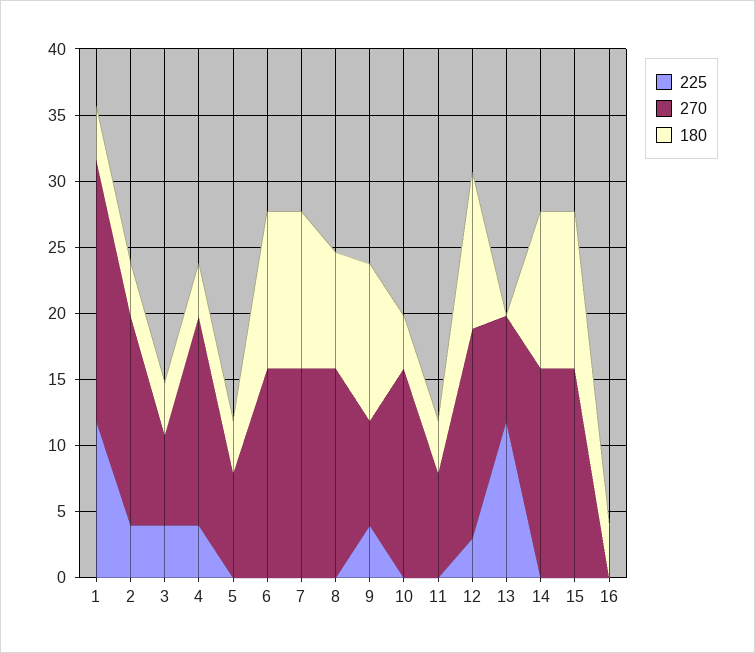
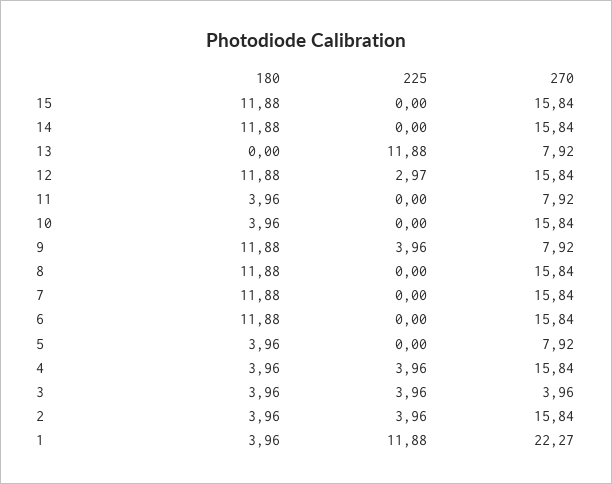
  {
    "225": {
      "1": 11.88,
      "2": 3.96,
      "3": 3.96,
      "4": 3.96,
      "5": 0,
      "6": 0,
      "7": 0,
      "8": 0,
      "9": 3.96,
      "10": 0,
      "11": 0,
      "12": 2.97,
      "13": 11.88,
      "14": 0,
-     "15": 0,
+     "15": 0
-     "16": 0
    },
    "270": {
-     "1": 20,
+     "1": 22.27,
      "2": 15.84,
-     "3": 7,
+     "3": 3.96,
      "4": 15.84,
      "5": 7.92,
      "6": 15.84,
      "7": 15.84,
      "8": 15.84,
      "9": 7.92,
      "10": 15.84,
      "11": 7.92,
      "12": 15.84,
      "13": 7.92,
      "14": 15.84,
-     "15": 15.84,
+     "15": 15.84
-     "16": 0
    },
    "180": {
      "1": 3.96,
      "2": 3.96,
      "3": 3.96,
      "4": 3.96,
      "5": 3.96,
      "6": 11.88,
      "7": 11.88,
-     "8": 9,
+     "8": 11.88,
      "9": 11.88,
      "10": 3.96,
      "11": 3.96,
      "12": 11.88,
      "13": 0,
      "14": 11.88,
-     "15": 11.88,
+     "15": 11.88
-     "16": 4
    }
  }

